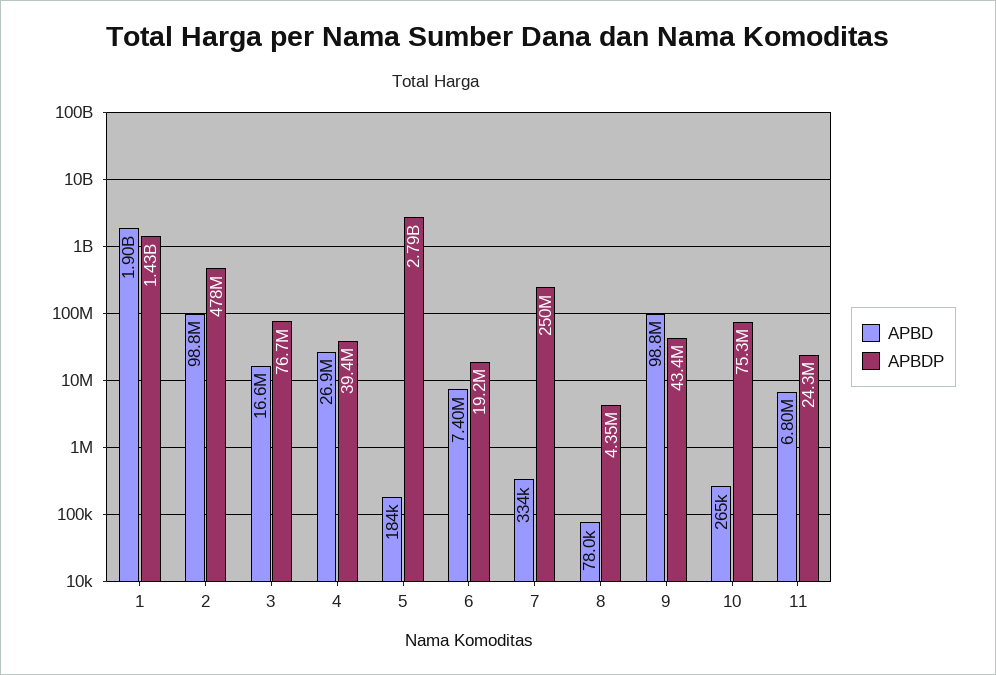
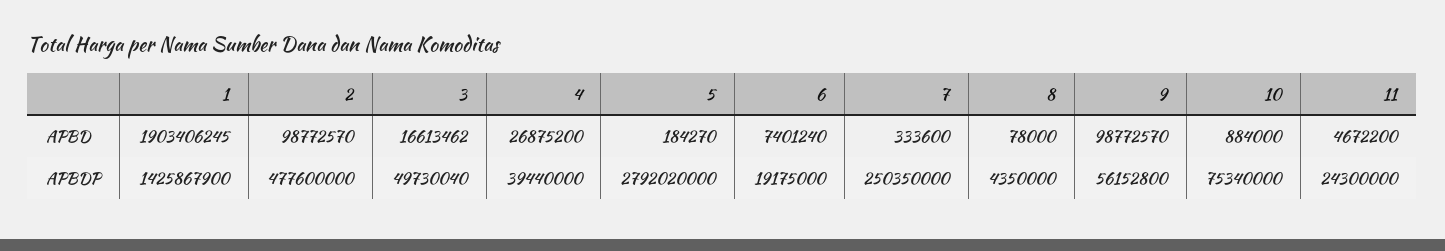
  {
    "APBD": {
      "1": 1903406245,
      "2": 98772570,
      "3": 16613462,
      "4": 26875200,
      "5": 184270,
      "6": 7401240,
      "7": 333600,
      "8": 78000,
      "9": 98772570,
-     "10": 265000,
+     "10": 884000,
-     "11": 6800000
+     "11": 4672200
    },
    "APBDP": {
      "1": 1425867900,
      "2": 477600000,
-     "3": 76700000,
+     "3": 49730040,
      "4": 39440000,
      "5": 2792020000,
      "6": 19175000,
      "7": 250350000,
      "8": 4350000,
-     "9": 43400000,
+     "9": 56152800,
      "10": 75340000,
      "11": 24300000
    }
  }

